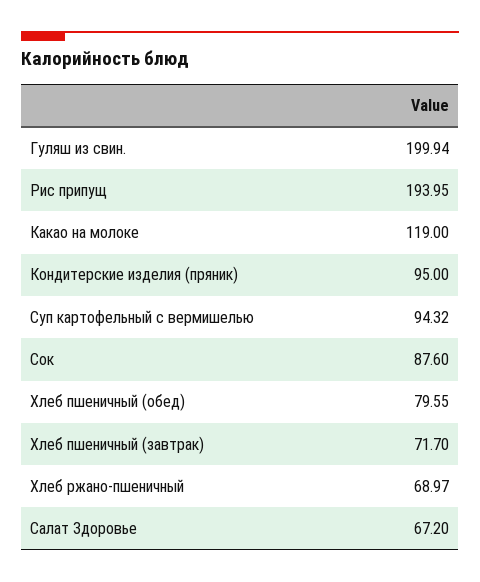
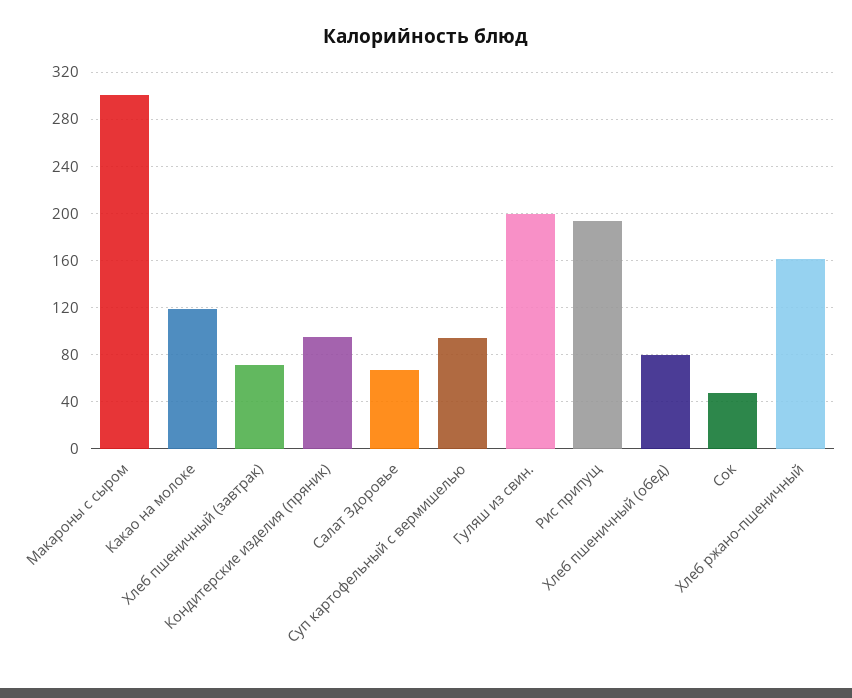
  {
    "Гуляш из свин.": 199.94,
    "Рис припущ": 193.95,
    "Какао на молоке": 119,
    "Кондитерские изделия (пряник)": 95,
    "Суп картофельный с вермишелью": 94.32,
-   "Сок": 87.6,
+   "Сок": 50,
    "Хлеб пшеничный (обед)": 79.55,
    "Хлеб пшеничный (завтрак)": 71.7,
-   "Хлеб ржано-пшеничный": 68.97,
+   "Хлеб ржано-пшеничный": 160,
-   "Салат Здоровье": 67.2
+   "Салат Здоровье": 67.2,
+   "Макароны с сыром": 300
  }

